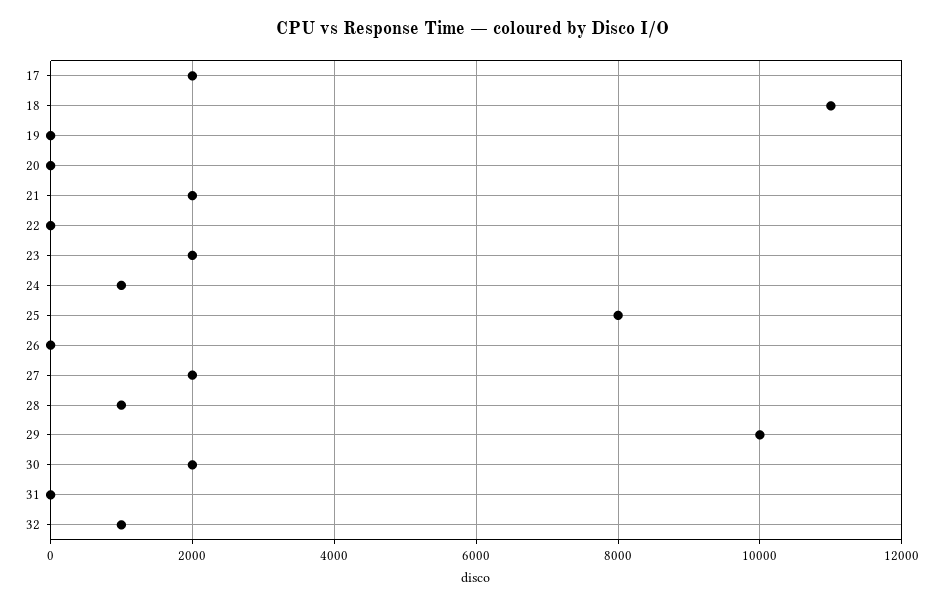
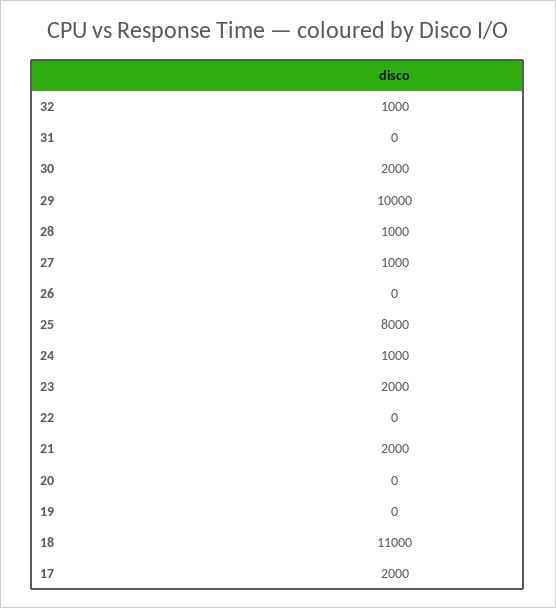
  {
    "17": 2000,
    "18": 11000,
    "19": 0,
    "20": 0,
    "21": 2000,
    "22": 0,
    "23": 2000,
    "24": 1000,
    "25": 8000,
    "26": 0,
-   "27": 2000,
+   "27": 1000,
    "28": 1000,
    "29": 10000,
    "30": 2000,
    "31": 0,
    "32": 1000
  }

